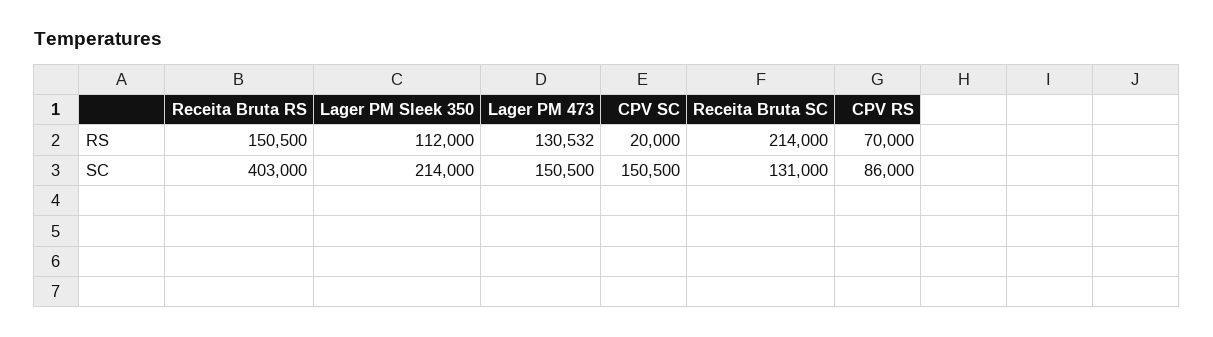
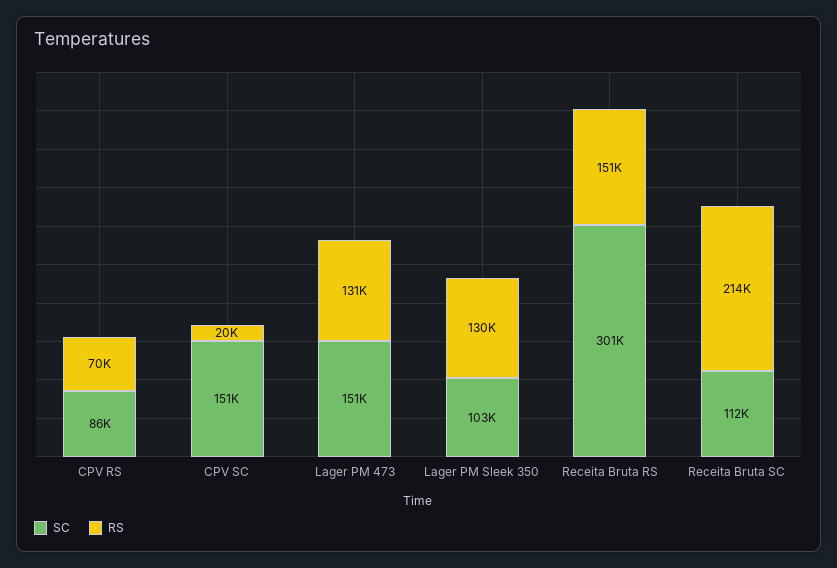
  {
    "RS": {
      "Receita Bruta RS": 150500,
-     "Lager PM Sleek 350": 112000,
+     "Lager PM Sleek 350": 130000,
      "Lager PM 473": 130532,
      "CPV SC": 20000,
      "Receita Bruta SC": 214000,
      "CPV RS": 70000
    },
    "SC": {
-     "Receita Bruta RS": 403000,
+     "Receita Bruta RS": 301000,
-     "Lager PM Sleek 350": 214000,
+     "Lager PM Sleek 350": 103000,
      "Lager PM 473": 150500,
      "CPV SC": 150500,
-     "Receita Bruta SC": 131000,
+     "Receita Bruta SC": 112000,
      "CPV RS": 86000
    }
  }

